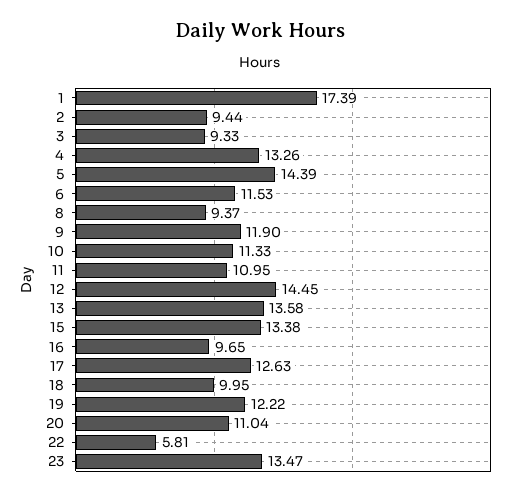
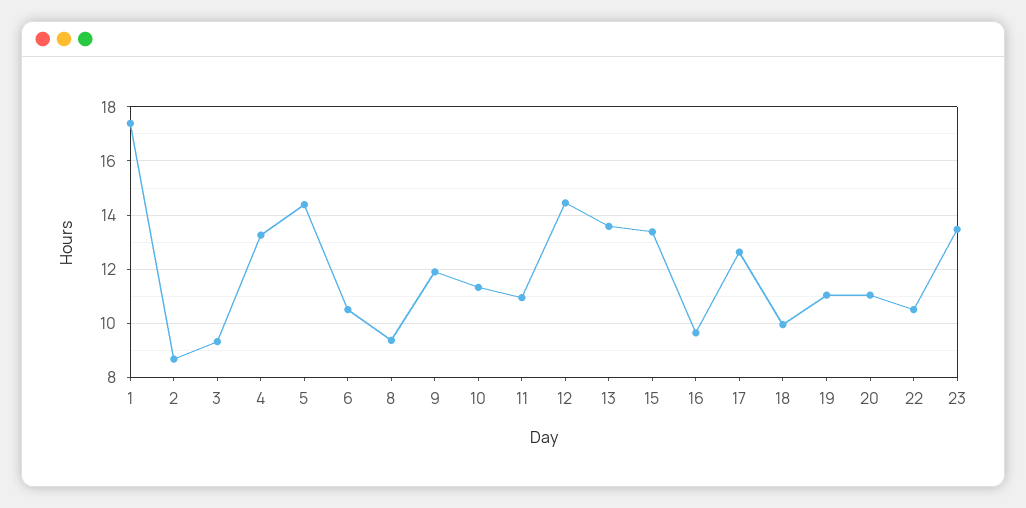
  {
    "1": 17.39,
-   "2": 9.44,
+   "2": 8.75,
    "3": 9.33,
    "4": 13.26,
    "5": 14.39,
-   "6": 11.53,
+   "6": 10.5,
    "8": 9.37,
    "9": 11.9,
    "10": 11.33,
    "11": 10.95,
    "12": 14.45,
    "13": 13.58,
    "15": 13.38,
    "16": 9.65,
    "17": 12.63,
    "18": 9.95,
-   "19": 12.22,
+   "19": 11,
    "20": 11.04,
-   "22": 5.81,
+   "22": 10.5,
    "23": 13.47
  }

